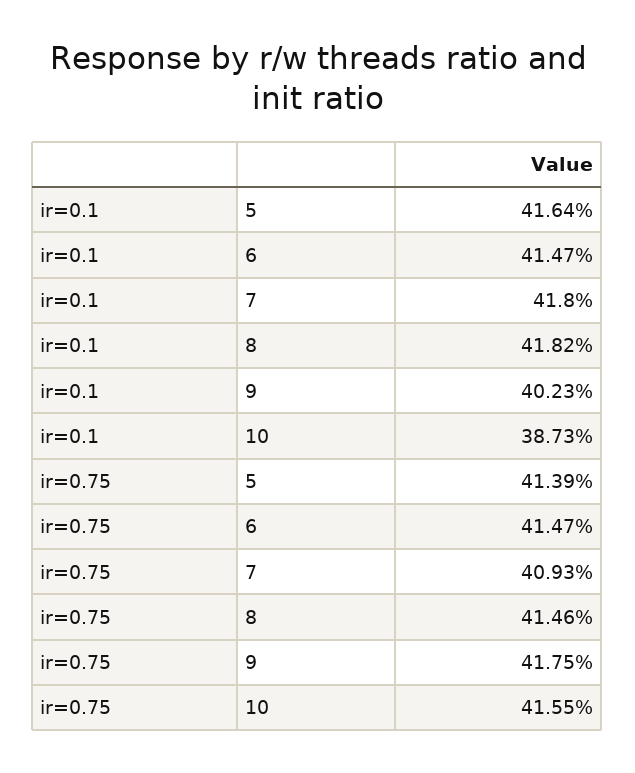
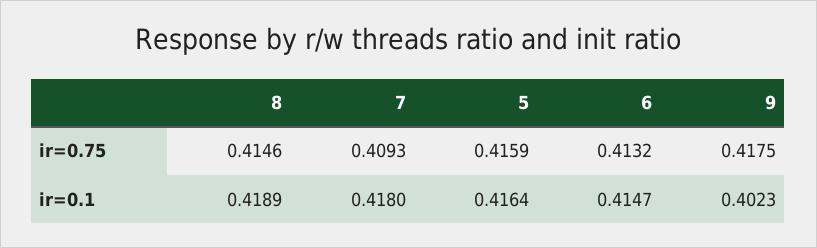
  {
    "ir=0.1": {
      "5": 0.4164,
      "6": 0.4147,
      "7": 0.418,
-     "8": 0.4182,
+     "8": 0.4189,
-     "9": 0.4023,
+     "9": 0.4023
-     "10": 0.3873
    },
    "ir=0.75": {
-     "5": 0.4139,
+     "5": 0.4159,
-     "6": 0.4147,
+     "6": 0.4132,
      "7": 0.4093,
      "8": 0.4146,
-     "9": 0.4175,
+     "9": 0.4175
-     "10": 0.4155
    }
  }

